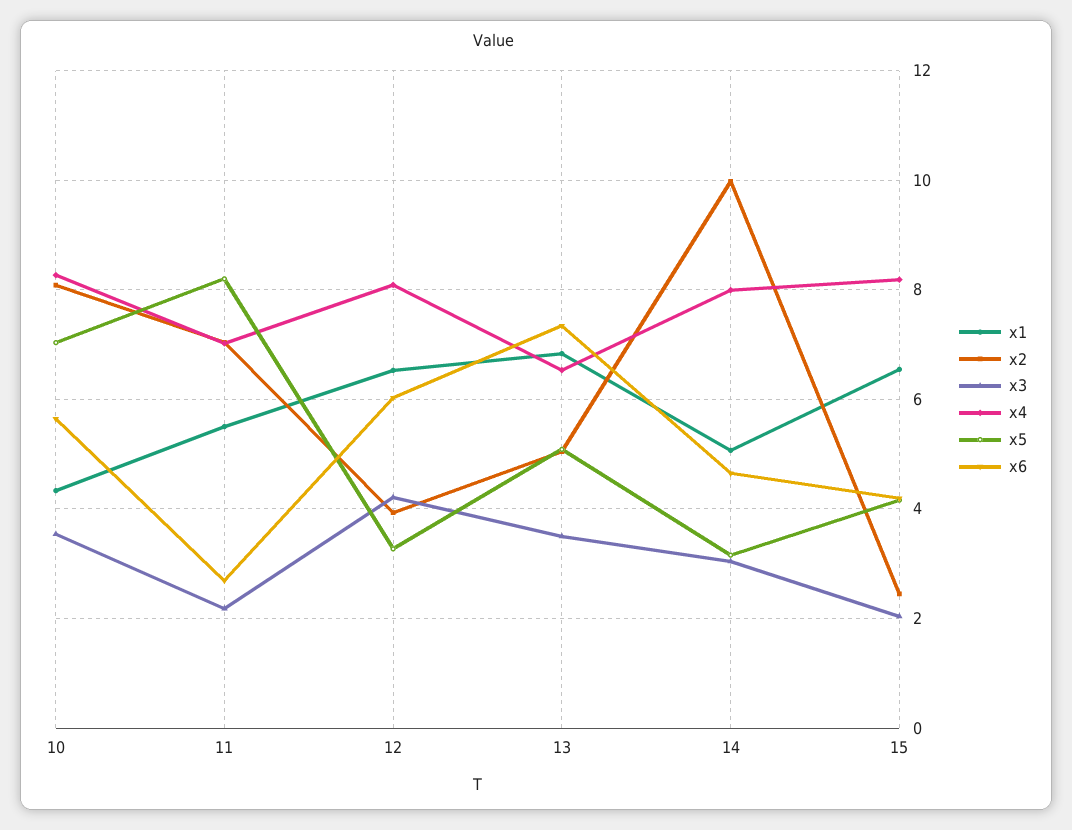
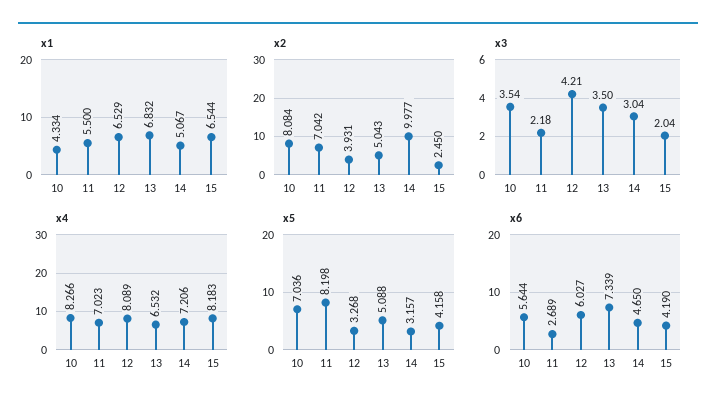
  {
    "x1": {
      "10": 4.334,
      "11": 5.5,
      "12": 6.529,
      "13": 6.832,
      "14": 5.067,
      "15": 6.544
    },
    "x2": {
      "10": 8.084,
      "11": 7.042,
      "12": 3.931,
      "13": 5.043,
      "14": 9.977,
      "15": 2.45
    },
    "x3": {
      "10": 3.54,
      "11": 2.18,
      "12": 4.21,
      "13": 3.5,
      "14": 3.04,
      "15": 2.04
    },
    "x4": {
      "10": 8.266,
      "11": 7.023,
      "12": 8.089,
      "13": 6.532,
-     "14": 8,
+     "14": 7.206,
      "15": 8.183
    },
    "x5": {
      "10": 7.036,
      "11": 8.198,
      "12": 3.268,
      "13": 5.088,
      "14": 3.157,
      "15": 4.158
    },
    "x6": {
      "10": 5.644,
      "11": 2.689,
      "12": 6.027,
      "13": 7.339,
      "14": 4.65,
      "15": 4.19
    }
  }

